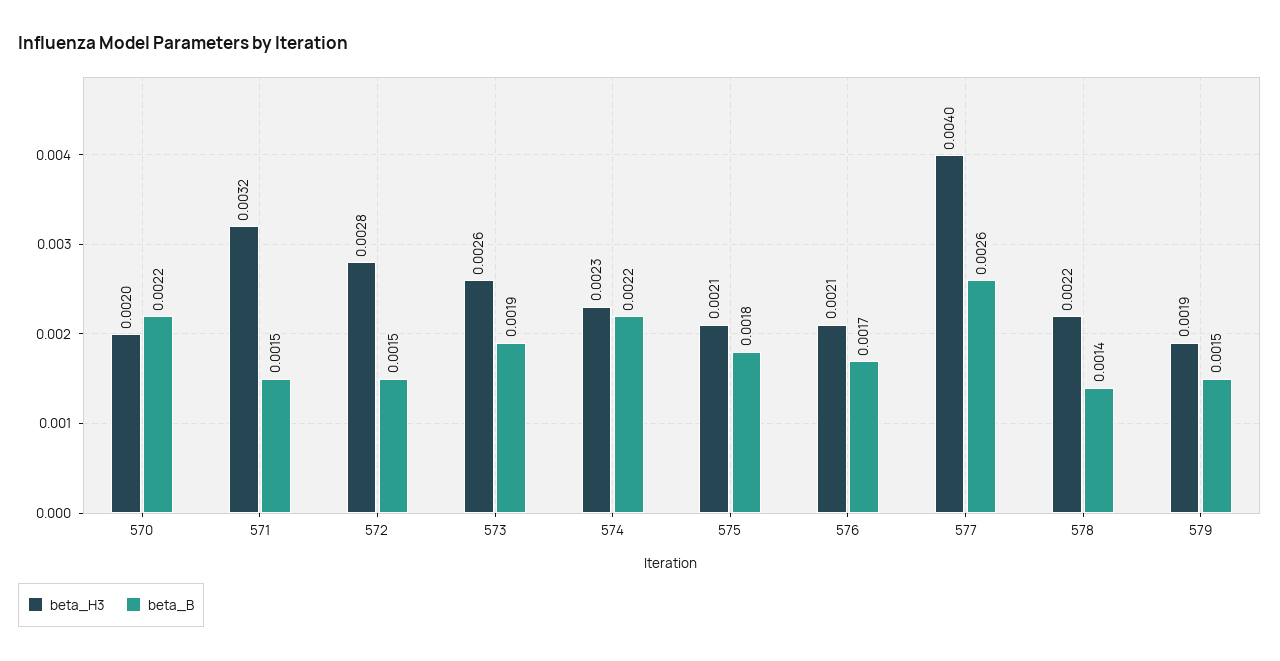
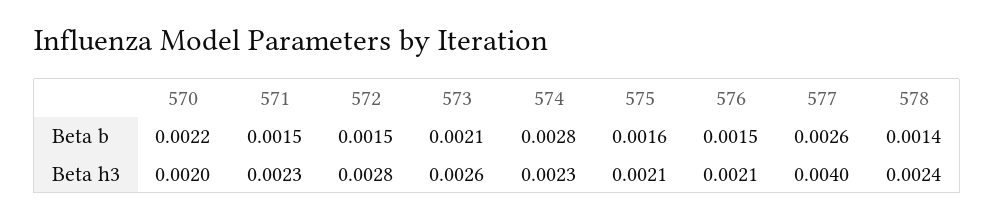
  {
    "beta_H3": {
      "570": 0.002,
-     "571": 0.0032,
+     "571": 0.0023,
      "572": 0.0028,
      "573": 0.0026,
      "574": 0.0023,
      "575": 0.0021,
      "576": 0.0021,
      "577": 0.004,
-     "578": 0.0022,
+     "578": 0.0024
-     "579": 0.0019
    },
    "beta_B": {
      "570": 0.0022,
      "571": 0.0015,
      "572": 0.0015,
-     "573": 0.0019,
+     "573": 0.0021,
-     "574": 0.0022,
+     "574": 0.0028,
-     "575": 0.0018,
+     "575": 0.0016,
-     "576": 0.0017,
+     "576": 0.0015,
      "577": 0.0026,
-     "578": 0.0014,
+     "578": 0.0014
-     "579": 0.0015
    }
  }

